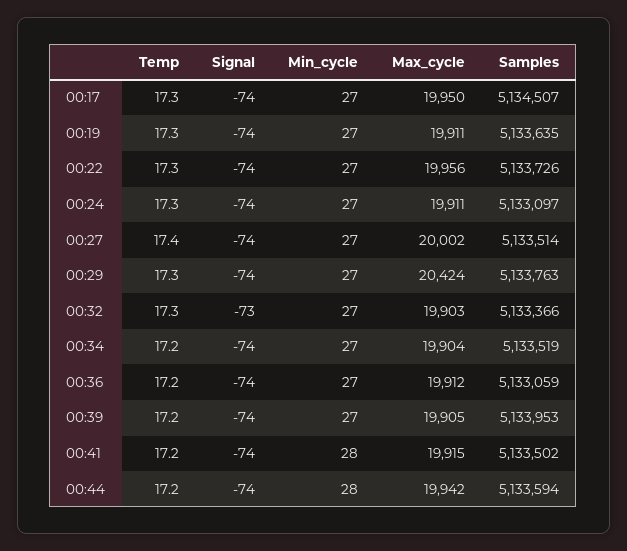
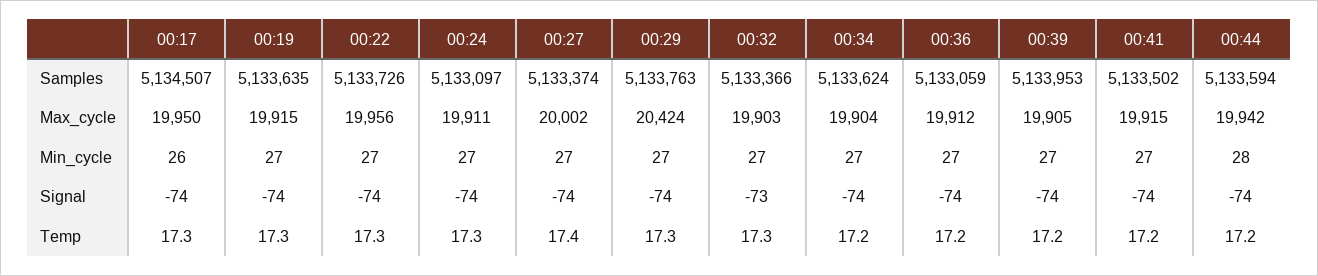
  {
    "Temp": {
      "00:17": 17.3,
      "00:19": 17.3,
      "00:22": 17.3,
      "00:24": 17.3,
      "00:27": 17.4,
      "00:29": 17.3,
      "00:32": 17.3,
      "00:34": 17.2,
      "00:36": 17.2,
      "00:39": 17.2,
      "00:41": 17.2,
      "00:44": 17.2
    },
    "Signal": {
      "00:17": -74,
      "00:19": -74,
      "00:22": -74,
      "00:24": -74,
      "00:27": -74,
      "00:29": -74,
      "00:32": -73,
      "00:34": -74,
      "00:36": -74,
      "00:39": -74,
      "00:41": -74,
      "00:44": -74
    },
    "Min_cycle": {
-     "00:17": 27,
+     "00:17": 26,
      "00:19": 27,
      "00:22": 27,
      "00:24": 27,
      "00:27": 27,
      "00:29": 27,
      "00:32": 27,
      "00:34": 27,
      "00:36": 27,
      "00:39": 27,
-     "00:41": 28,
+     "00:41": 27,
      "00:44": 28
    },
    "Max_cycle": {
      "00:17": 19950,
-     "00:19": 19911,
+     "00:19": 19915,
      "00:22": 19956,
      "00:24": 19911,
      "00:27": 20002,
      "00:29": 20424,
      "00:32": 19903,
      "00:34": 19904,
      "00:36": 19912,
      "00:39": 19905,
      "00:41": 19915,
      "00:44": 19942
    },
    "Samples": {
      "00:17": 5134507,
      "00:19": 5133635,
      "00:22": 5133726,
      "00:24": 5133097,
-     "00:27": 5133514,
+     "00:27": 5133374,
      "00:29": 5133763,
      "00:32": 5133366,
-     "00:34": 5133519,
+     "00:34": 5133624,
      "00:36": 5133059,
      "00:39": 5133953,
      "00:41": 5133502,
      "00:44": 5133594
    }
  }

